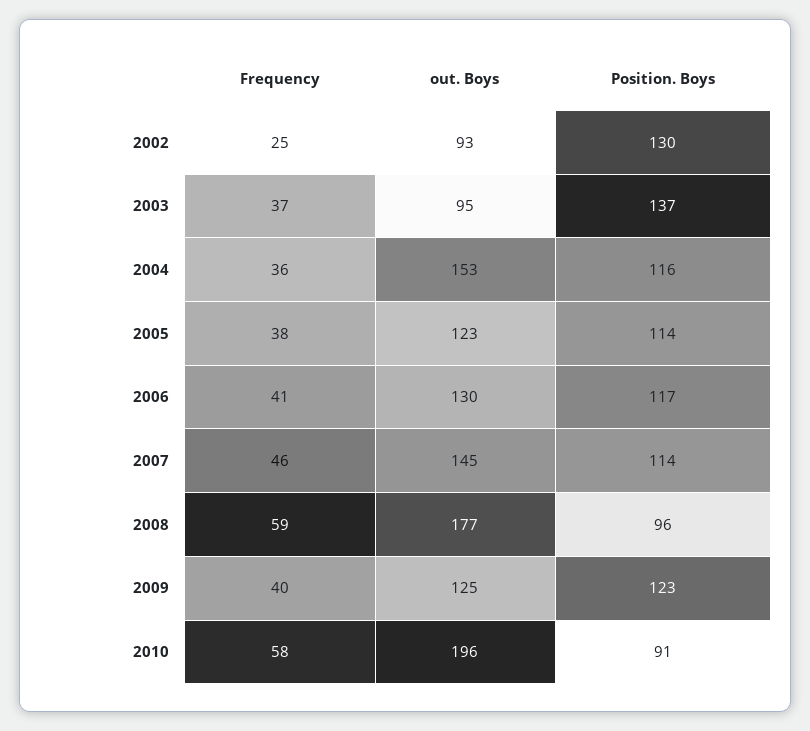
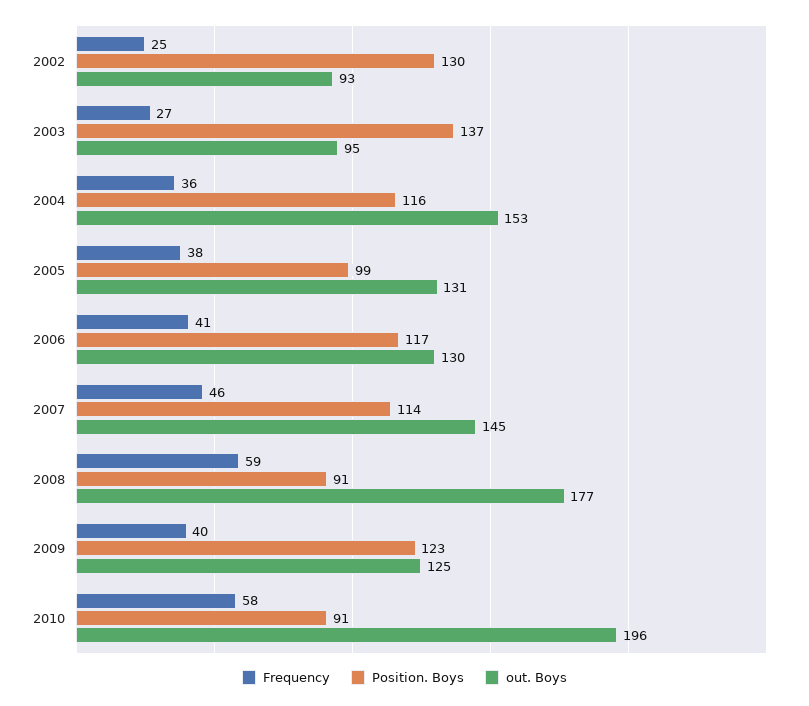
  {
    "Frequency": {
      "2002": 25,
-     "2003": 37,
+     "2003": 27,
      "2004": 36,
      "2005": 38,
      "2006": 41,
      "2007": 46,
      "2008": 59,
      "2009": 40,
      "2010": 58
    },
    "out. Boys": {
      "2002": 93,
      "2003": 95,
      "2004": 153,
-     "2005": 123,
+     "2005": 131,
      "2006": 130,
      "2007": 145,
      "2008": 177,
      "2009": 125,
      "2010": 196
    },
    "Position. Boys": {
      "2002": 130,
      "2003": 137,
      "2004": 116,
-     "2005": 114,
+     "2005": 99,
      "2006": 117,
      "2007": 114,
-     "2008": 96,
+     "2008": 91,
      "2009": 123,
      "2010": 91
    }
  }

